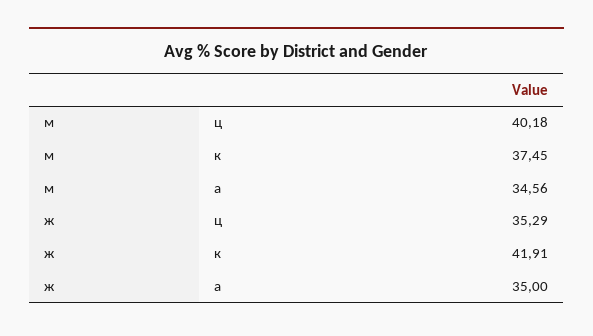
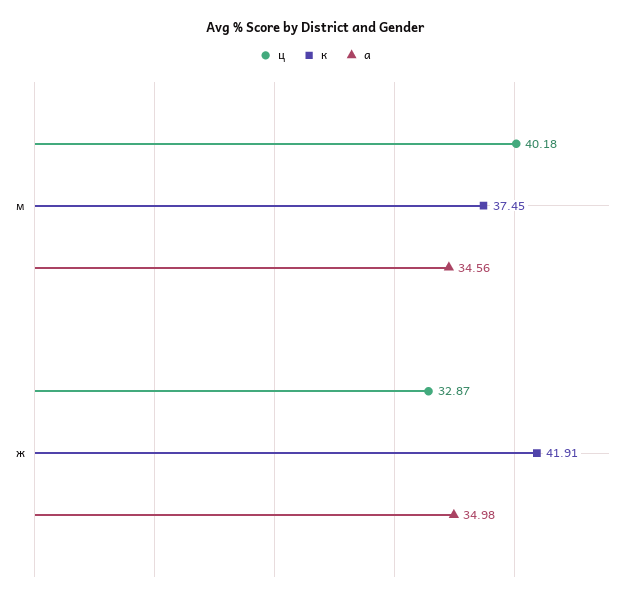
  {
    "ц": {
      "м": 40.18,
-     "ж": 35.29
+     "ж": 32.87
    },
    "к": {
      "м": 37.45,
      "ж": 41.91
    },
    "а": {
      "м": 34.56,
-     "ж": 35
+     "ж": 34.98
    }
  }

